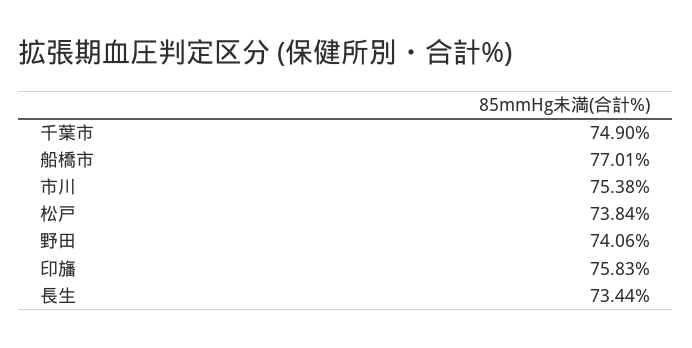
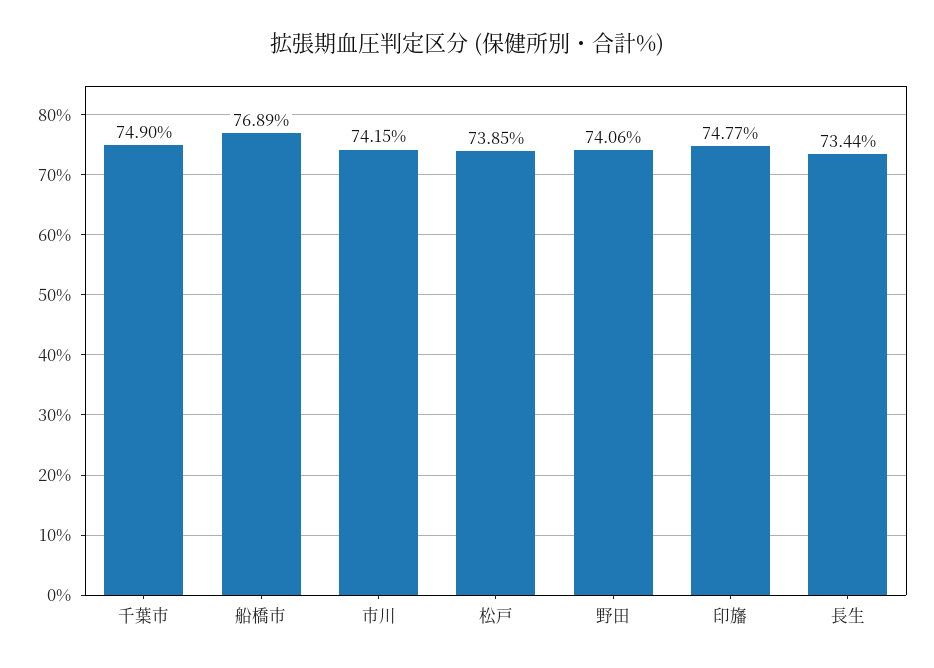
  {
    "千葉市": 74.9,
-   "船橋市": 77.01,
+   "船橋市": 76.89,
-   "市川": 75.38,
+   "市川": 74.15,
-   "松戸": 73.84,
+   "松戸": 73.85,
    "野田": 74.06,
-   "印旛": 75.83,
+   "印旛": 74.77,
    "長生": 73.44
  }

